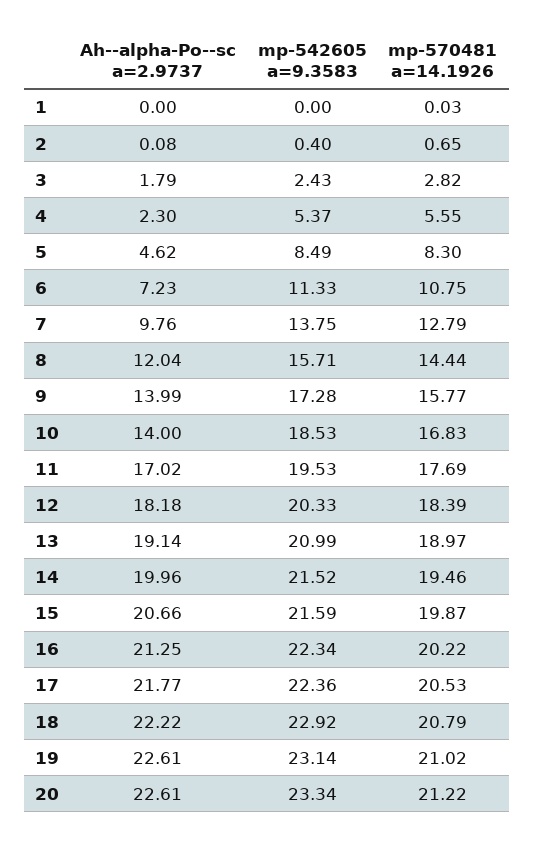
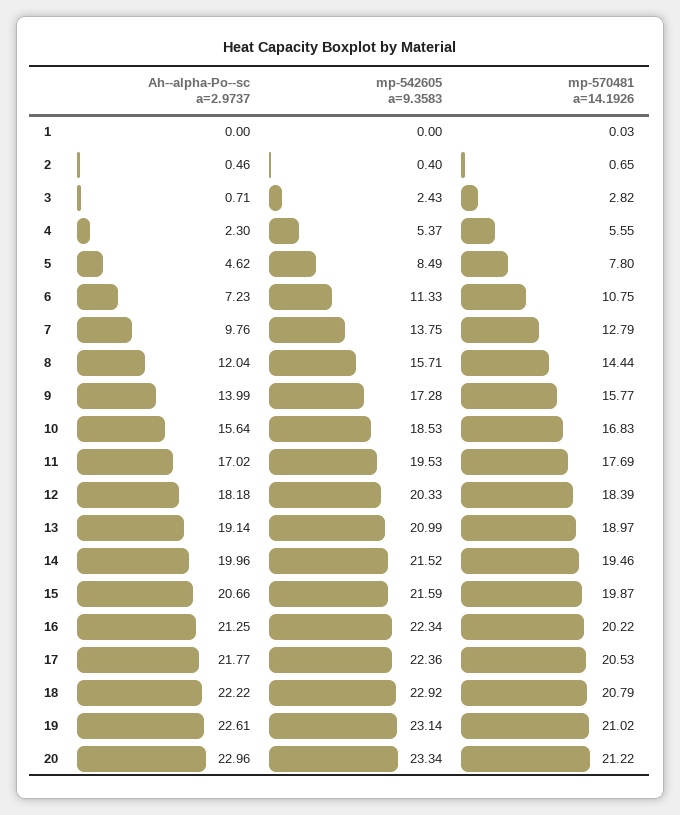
  {
    "Ah--alpha-Po--sc a=2.9737": {
      "1": 0,
-     "2": 0.08,
+     "2": 0.46,
-     "3": 1.79,
+     "3": 0.71,
      "4": 2.3,
      "5": 4.62,
      "6": 7.23,
      "7": 9.76,
      "8": 12.04,
      "9": 13.99,
-     "10": 14,
+     "10": 15.64,
      "11": 17.02,
      "12": 18.18,
      "13": 19.14,
      "14": 19.96,
      "15": 20.66,
      "16": 21.25,
      "17": 21.77,
      "18": 22.22,
      "19": 22.61,
-     "20": 22.61
+     "20": 22.96
    },
    "mp-542605 a=9.3583": {
      "1": 0,
      "2": 0.4,
      "3": 2.43,
      "4": 5.37,
      "5": 8.49,
      "6": 11.33,
      "7": 13.75,
      "8": 15.71,
      "9": 17.28,
      "10": 18.53,
      "11": 19.53,
      "12": 20.33,
      "13": 20.99,
      "14": 21.52,
      "15": 21.59,
      "16": 22.34,
      "17": 22.36,
      "18": 22.92,
      "19": 23.14,
      "20": 23.34
    },
    "mp-570481 a=14.1926": {
      "1": 0.03,
      "2": 0.65,
      "3": 2.82,
      "4": 5.55,
-     "5": 8.3,
+     "5": 7.8,
      "6": 10.75,
      "7": 12.79,
      "8": 14.44,
      "9": 15.77,
      "10": 16.83,
      "11": 17.69,
      "12": 18.39,
      "13": 18.97,
      "14": 19.46,
      "15": 19.87,
      "16": 20.22,
      "17": 20.53,
      "18": 20.79,
      "19": 21.02,
      "20": 21.22
    }
  }

